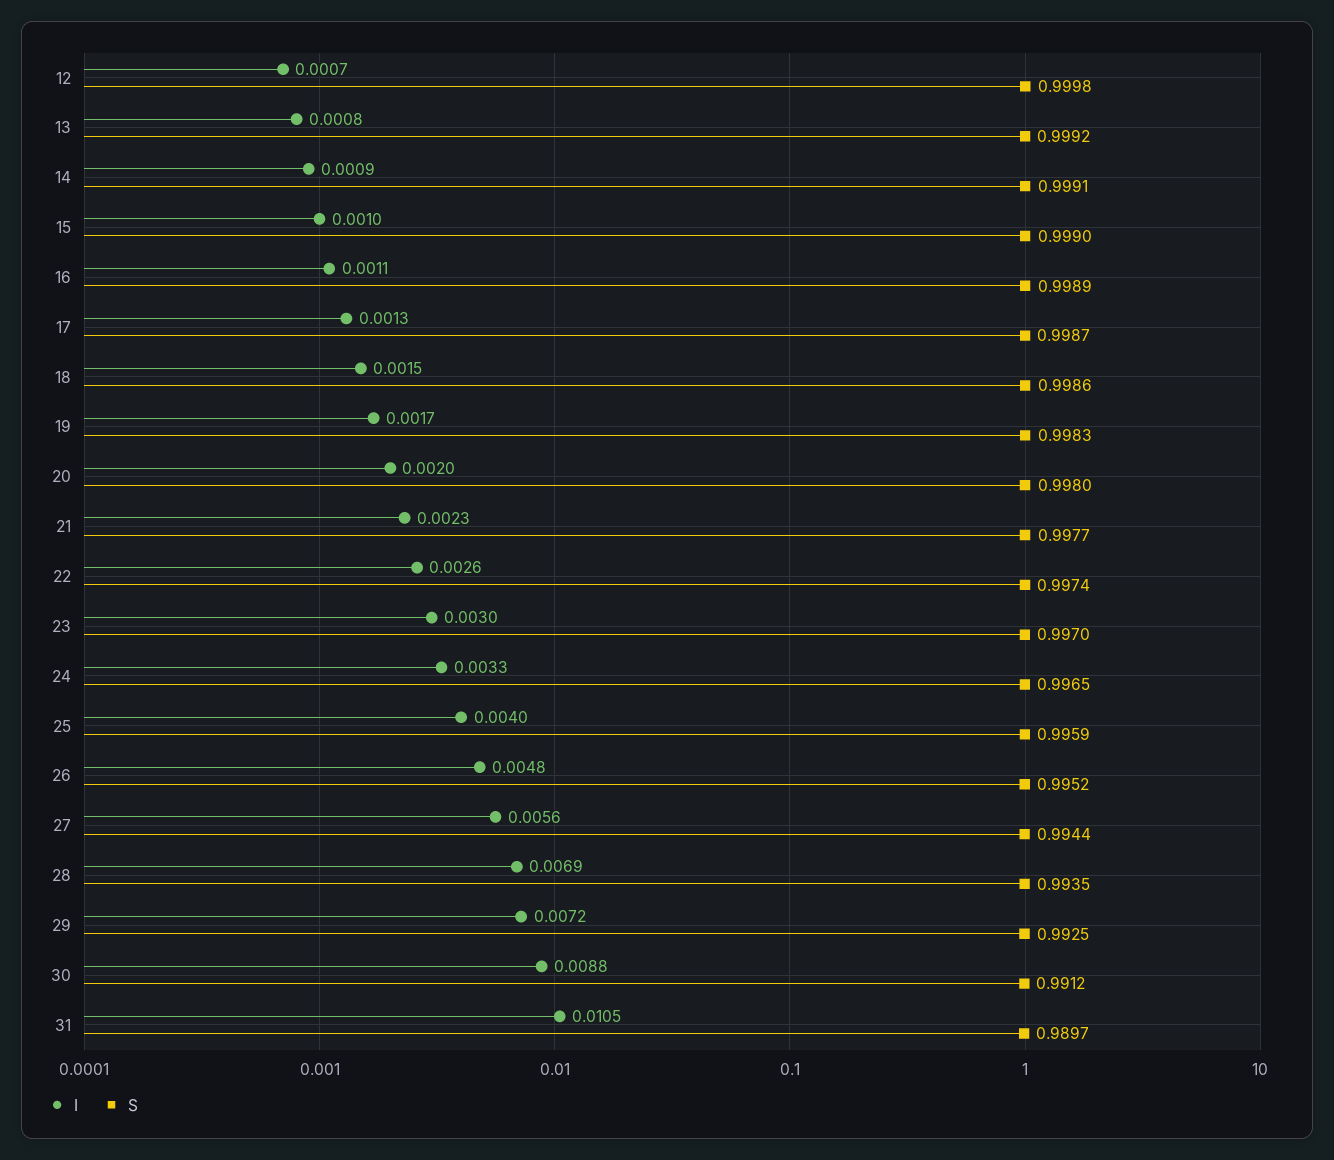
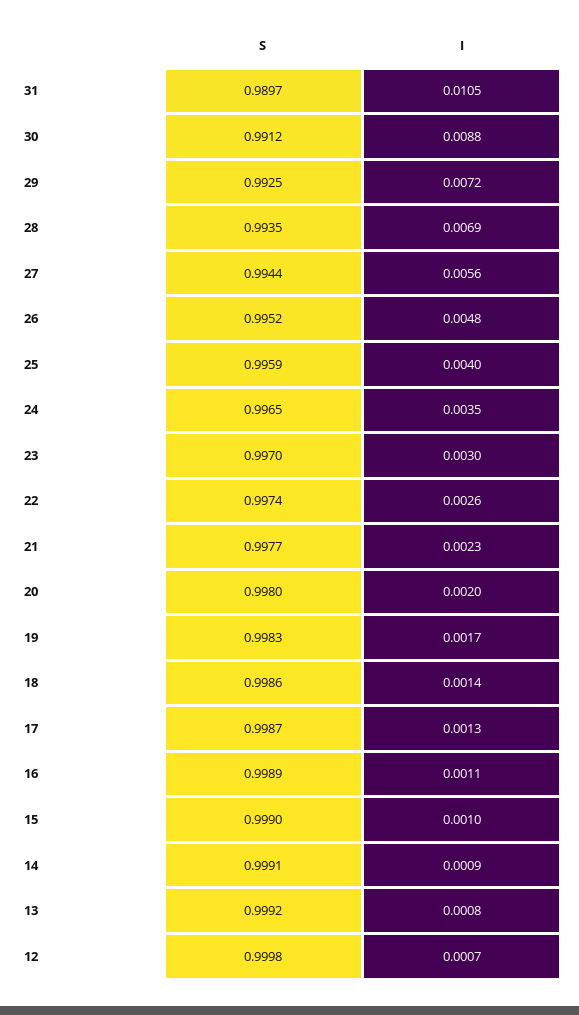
  {
    "I": {
      "12": 0.0007,
      "13": 0.0008,
      "14": 0.0009,
      "15": 0.001,
      "16": 0.0011,
      "17": 0.0013,
-     "18": 0.0015,
+     "18": 0.0014,
      "19": 0.0017,
      "20": 0.002,
      "21": 0.0023,
      "22": 0.0026,
      "23": 0.003,
-     "24": 0.0033,
+     "24": 0.0035,
      "25": 0.004,
      "26": 0.0048,
      "27": 0.0056,
      "28": 0.0069,
      "29": 0.0072,
      "30": 0.0088,
      "31": 0.0105
    },
    "S": {
      "12": 0.9998,
      "13": 0.9992,
      "14": 0.9991,
      "15": 0.999,
      "16": 0.9989,
      "17": 0.9987,
      "18": 0.9986,
      "19": 0.9983,
      "20": 0.998,
      "21": 0.9977,
      "22": 0.9974,
      "23": 0.997,
      "24": 0.9965,
      "25": 0.9959,
      "26": 0.9952,
      "27": 0.9944,
      "28": 0.9935,
      "29": 0.9925,
      "30": 0.9912,
      "31": 0.9897
    }
  }

